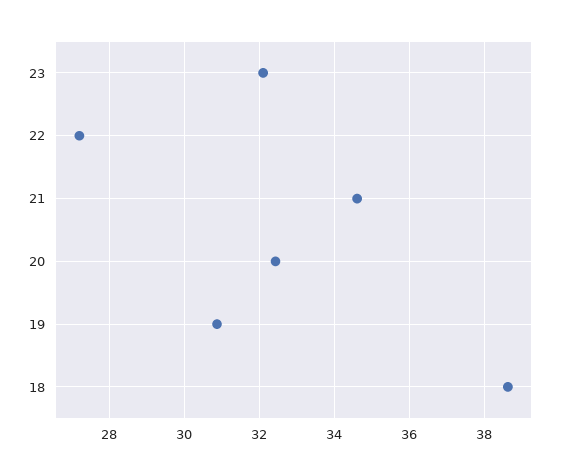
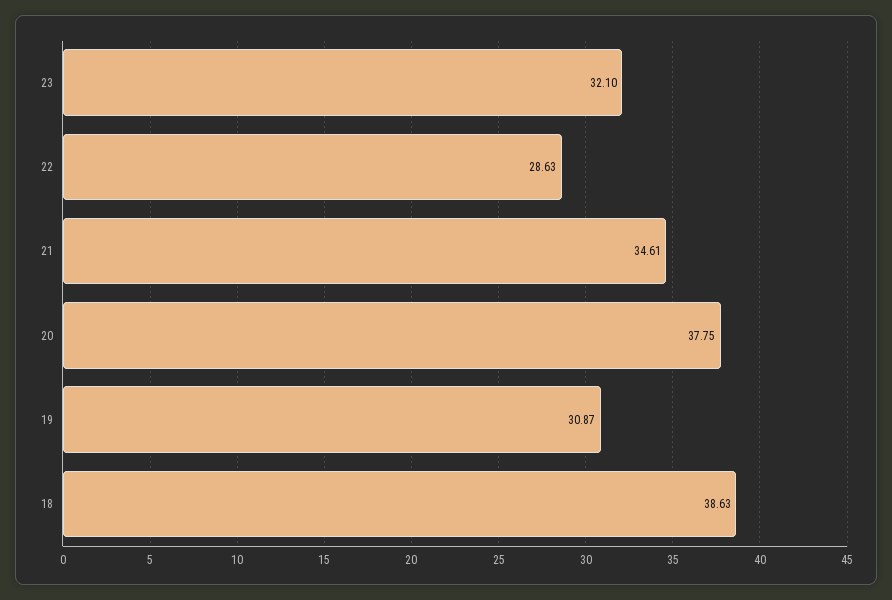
  {
    "23": 32.1,
-   "22": 27.2,
+   "22": 28.63,
    "21": 34.61,
-   "20": 32.4,
+   "20": 37.75,
    "19": 30.87,
    "18": 38.63
  }

